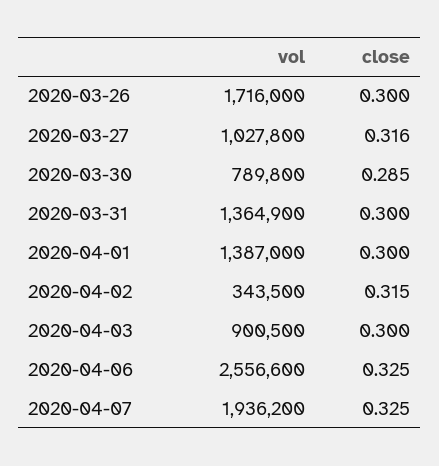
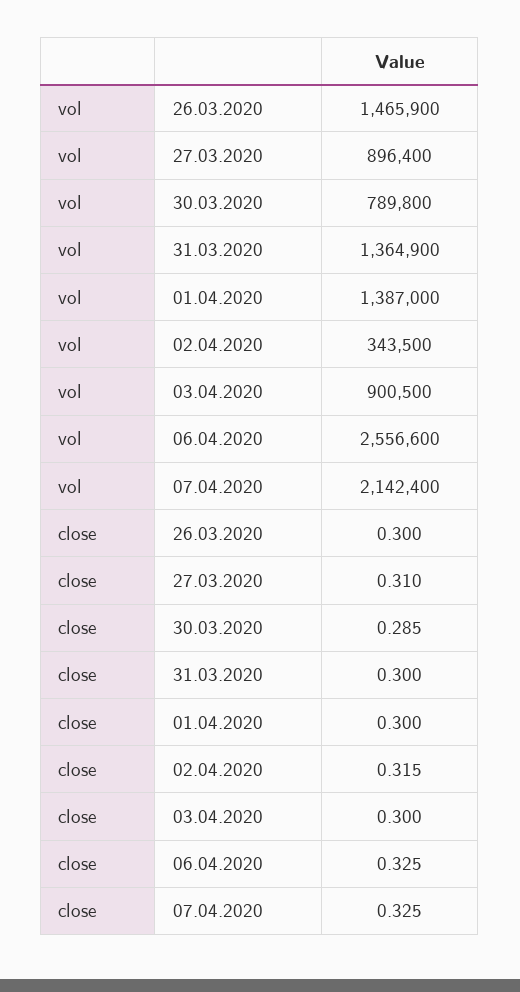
  {
    "vol": {
-     "2020-03-26": 1716000,
+     "2020-03-26": 1465900,
-     "2020-03-27": 1027800,
+     "2020-03-27": 896400,
      "2020-03-30": 789800,
      "2020-03-31": 1364900,
      "2020-04-01": 1387000,
      "2020-04-02": 343500,
      "2020-04-03": 900500,
      "2020-04-06": 2556600,
-     "2020-04-07": 1936200
+     "2020-04-07": 2142400
    },
    "close": {
      "2020-03-26": 0.3,
-     "2020-03-27": 0.316,
+     "2020-03-27": 0.31,
      "2020-03-30": 0.285,
      "2020-03-31": 0.3,
      "2020-04-01": 0.3,
      "2020-04-02": 0.315,
      "2020-04-03": 0.3,
      "2020-04-06": 0.325,
      "2020-04-07": 0.325
    }
  }

